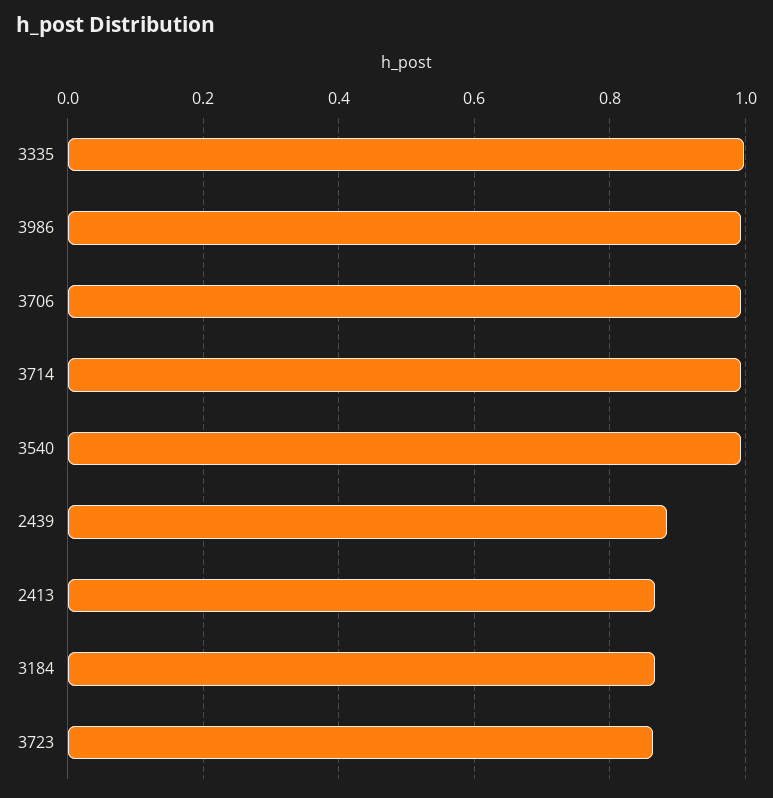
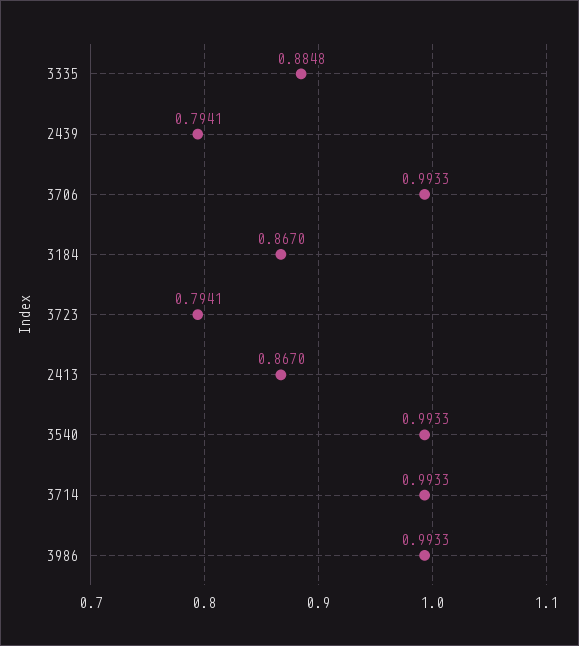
  {
-   "3335": 1,
+   "3335": 0.8848,
    "3986": 0.9933,
    "3706": 0.9933,
    "3714": 0.9933,
    "3540": 0.9933,
-   "2439": 0.88,
+   "2439": 0.7941,
    "2413": 0.867,
    "3184": 0.867,
-   "3723": 0.86
+   "3723": 0.7941
  }

